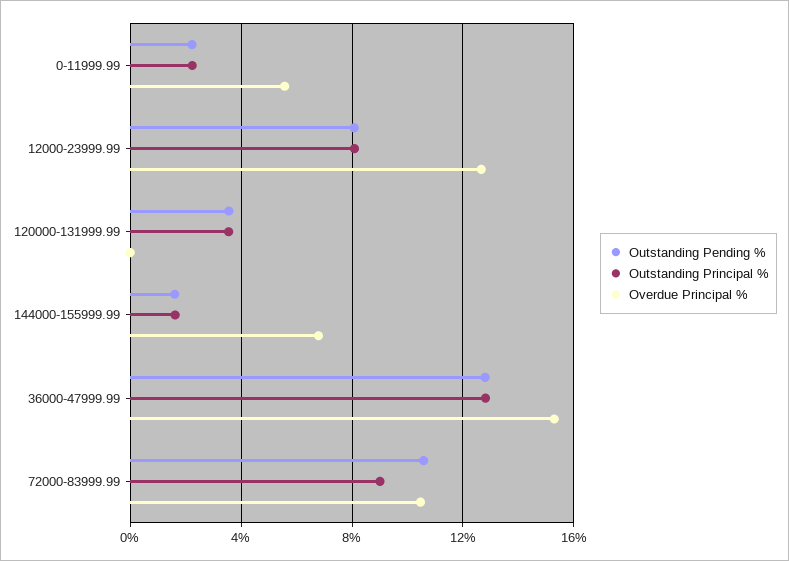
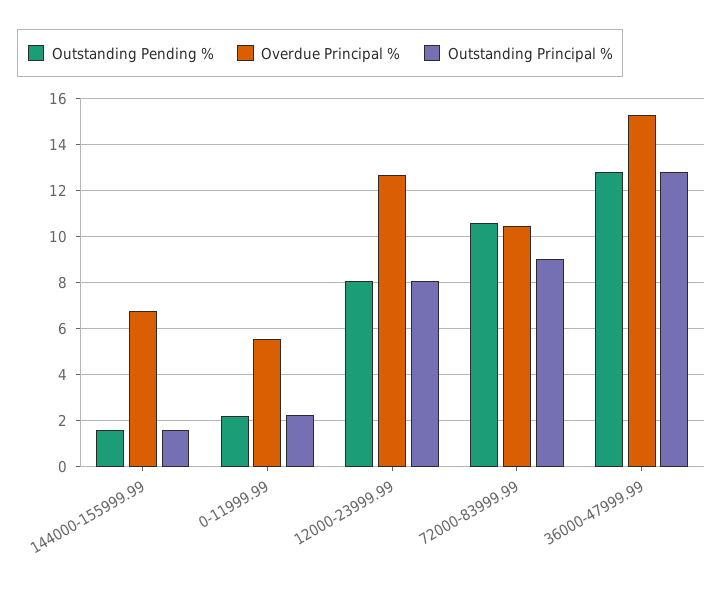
  {
    "Outstanding Pending %": {
      "0-11999.99": 2,
      "12000-23999.99": 8,
-     "120000-131999.99": 3.5,
      "144000-155999.99": 1.5,
      "36000-47999.99": 13,
      "72000-83999.99": 10.5
    },
    "Outstanding Principal %": {
      "0-11999.99": 2,
      "12000-23999.99": 8,
-     "120000-131999.99": 3.5,
      "144000-155999.99": 1.5,
      "36000-47999.99": 13,
      "72000-83999.99": 9
    },
    "Overdue Principal %": {
      "0-11999.99": 5.5,
      "12000-23999.99": 12.5,
-     "120000-131999.99": 0,
      "144000-155999.99": 7,
      "36000-47999.99": 15.5,
      "72000-83999.99": 10.5
    }
  }

